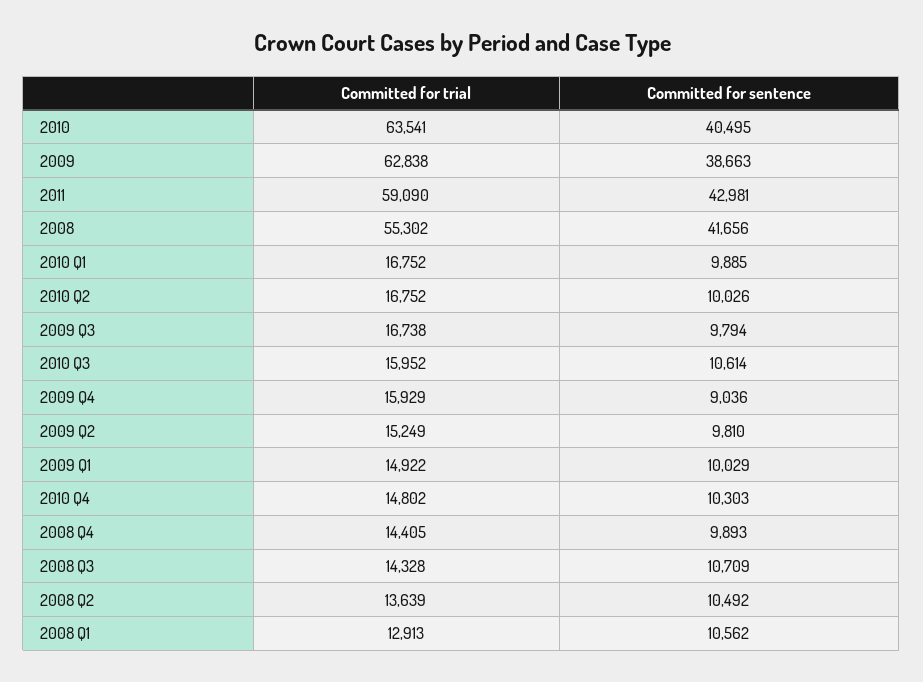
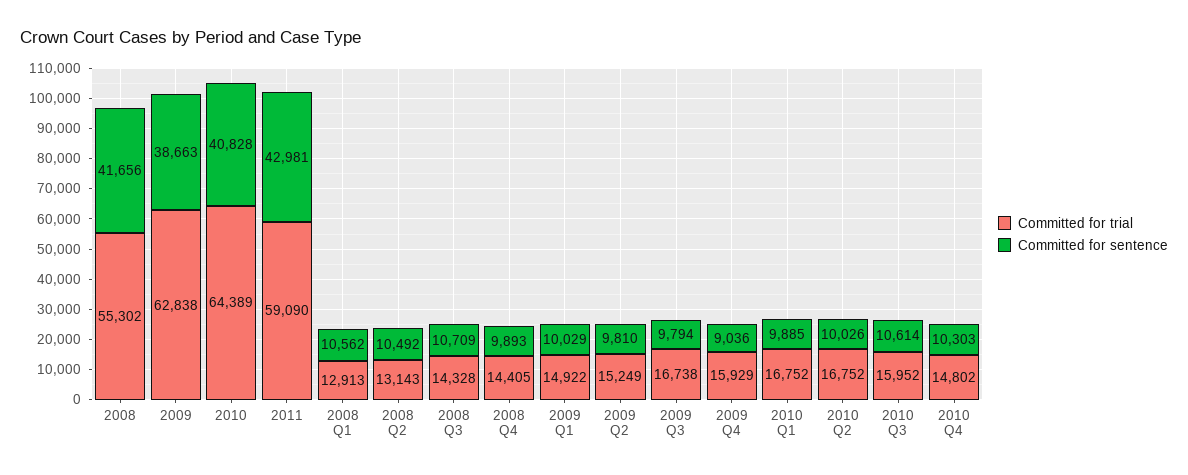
  {
    "Committed for trial": {
-     "2010": 63541,
+     "2010": 64389,
      "2009": 62838,
      "2011": 59090,
      "2008": 55302,
      "2010 Q1": 16752,
      "2010 Q2": 16752,
      "2009 Q3": 16738,
      "2010 Q3": 15952,
      "2009 Q4": 15929,
      "2009 Q2": 15249,
      "2009 Q1": 14922,
      "2010 Q4": 14802,
      "2008 Q4": 14405,
      "2008 Q3": 14328,
-     "2008 Q2": 13639,
+     "2008 Q2": 13143,
      "2008 Q1": 12913
    },
    "Committed for sentence": {
-     "2010": 40495,
+     "2010": 40828,
      "2009": 38663,
      "2011": 42981,
      "2008": 41656,
      "2010 Q1": 9885,
      "2010 Q2": 10026,
      "2009 Q3": 9794,
      "2010 Q3": 10614,
      "2009 Q4": 9036,
      "2009 Q2": 9810,
      "2009 Q1": 10029,
      "2010 Q4": 10303,
      "2008 Q4": 9893,
      "2008 Q3": 10709,
      "2008 Q2": 10492,
      "2008 Q1": 10562
    }
  }

